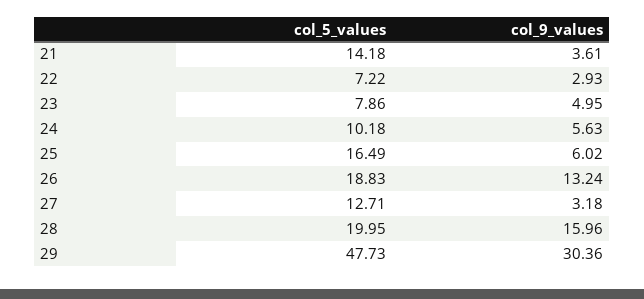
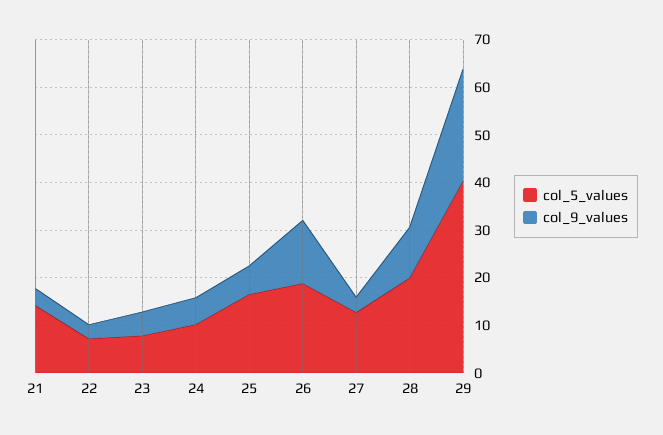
  {
    "col_5_values": {
      "21": 14.18,
      "22": 7.22,
      "23": 7.86,
      "24": 10.18,
      "25": 16.49,
      "26": 18.83,
      "27": 12.71,
      "28": 19.95,
-     "29": 47.73
+     "29": 40
    },
    "col_9_values": {
      "21": 3.61,
      "22": 2.93,
      "23": 4.95,
      "24": 5.63,
      "25": 6.02,
      "26": 13.24,
      "27": 3.18,
-     "28": 15.96,
+     "28": 10,
-     "29": 30.36
+     "29": 24
    }
  }

